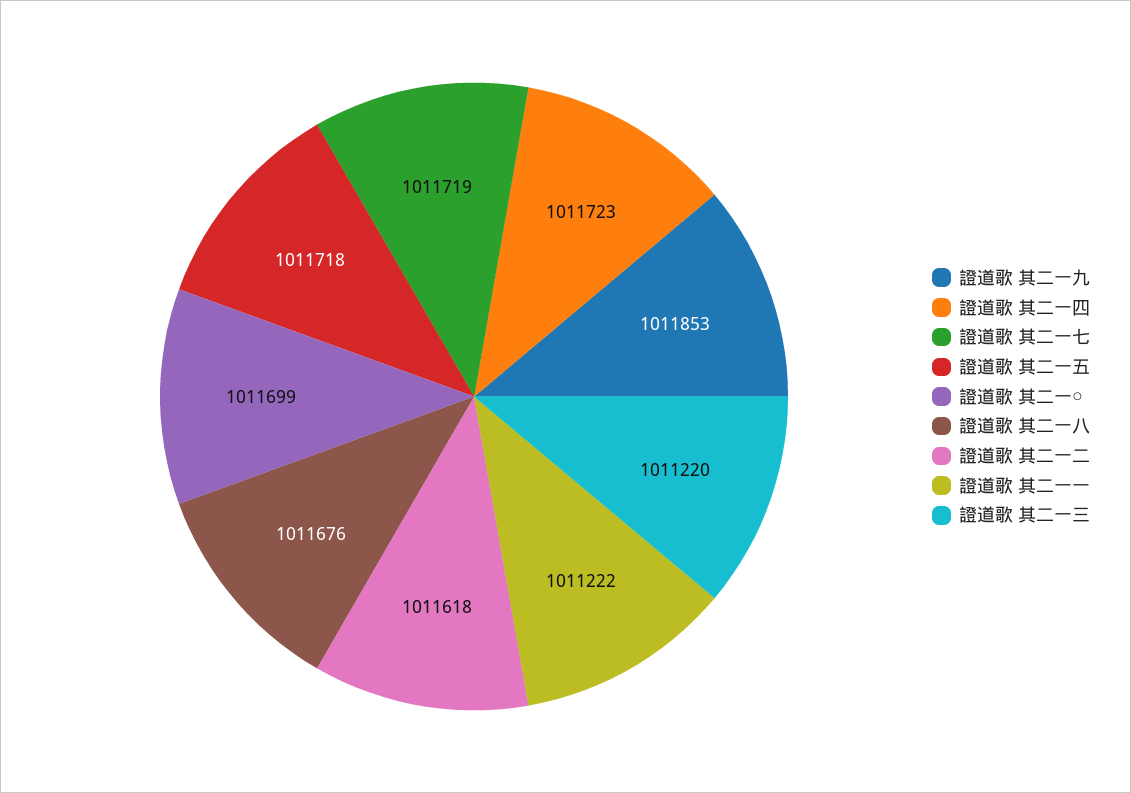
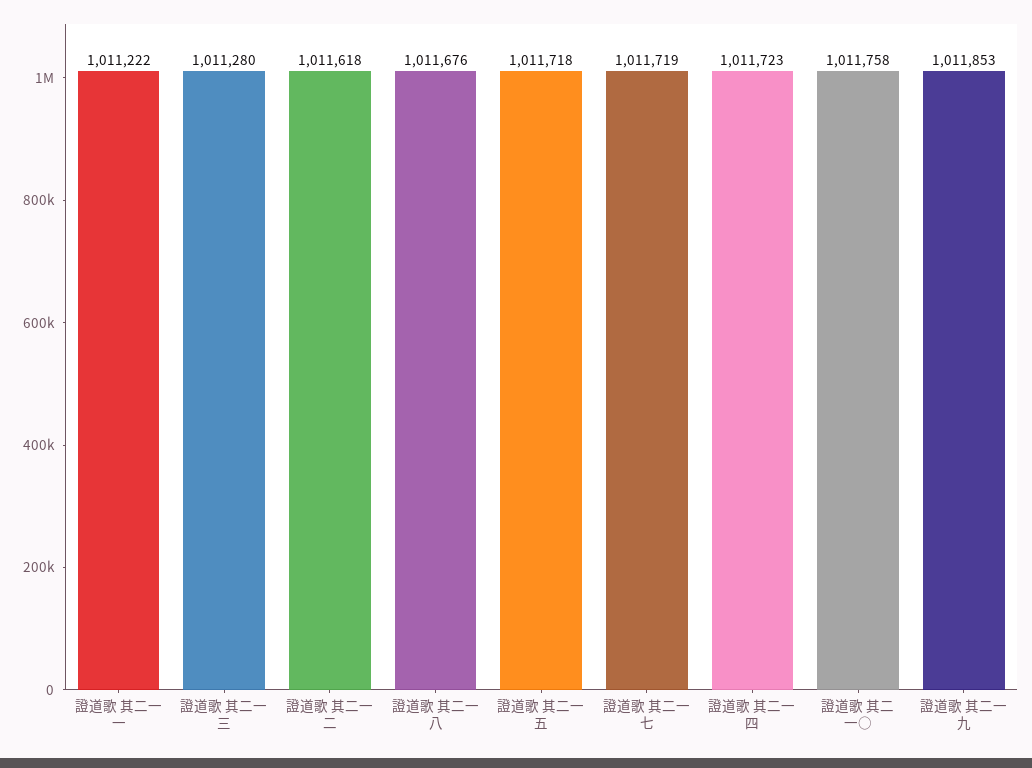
  {
    "證道歌 其二一九": 1011853,
    "證道歌 其二一四": 1011723,
    "證道歌 其二一七": 1011719,
    "證道歌 其二一五": 1011718,
-   "證道歌 其二一○": 1011699,
+   "證道歌 其二一○": 1011758,
    "證道歌 其二一八": 1011676,
    "證道歌 其二一二": 1011618,
    "證道歌 其二一一": 1011222,
-   "證道歌 其二一三": 1011220
+   "證道歌 其二一三": 1011280
  }

